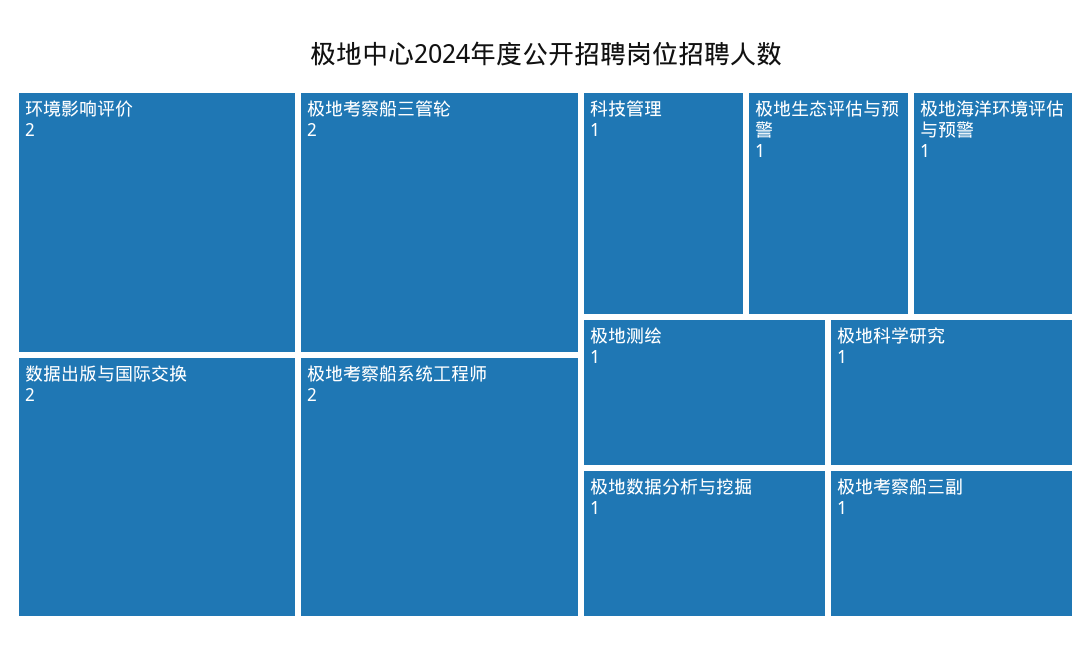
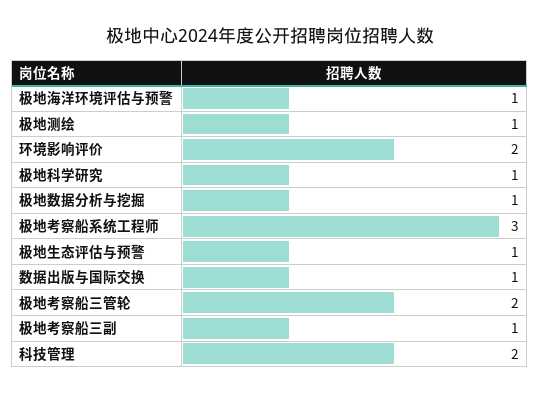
  {
    "环境影响评价": 2,
-   "数据出版与国际交换": 2,
+   "数据出版与国际交换": 1,
    "极地考察船三管轮": 2,
-   "极地考察船系统工程师": 2,
+   "极地考察船系统工程师": 3,
-   "科技管理": 1,
+   "科技管理": 2,
    "极地生态评估与预警": 1,
    "极地海洋环境评估与预警": 1,
    "极地测绘": 1,
    "极地数据分析与挖掘": 1,
    "极地科学研究": 1,
    "极地考察船三副": 1
  }

